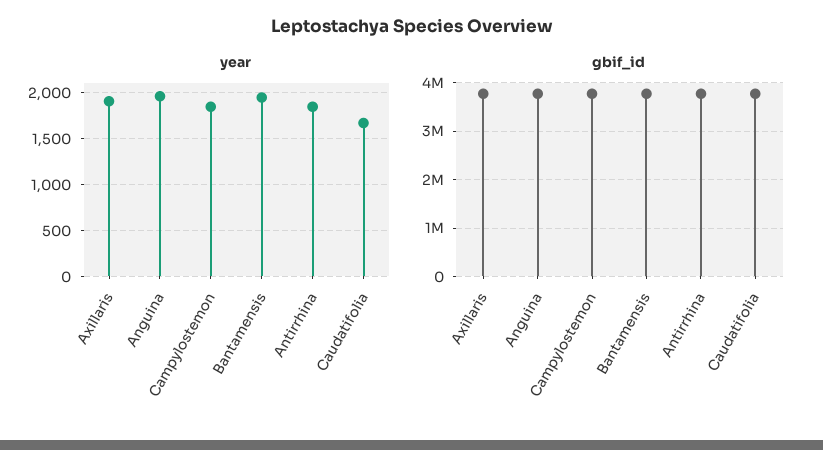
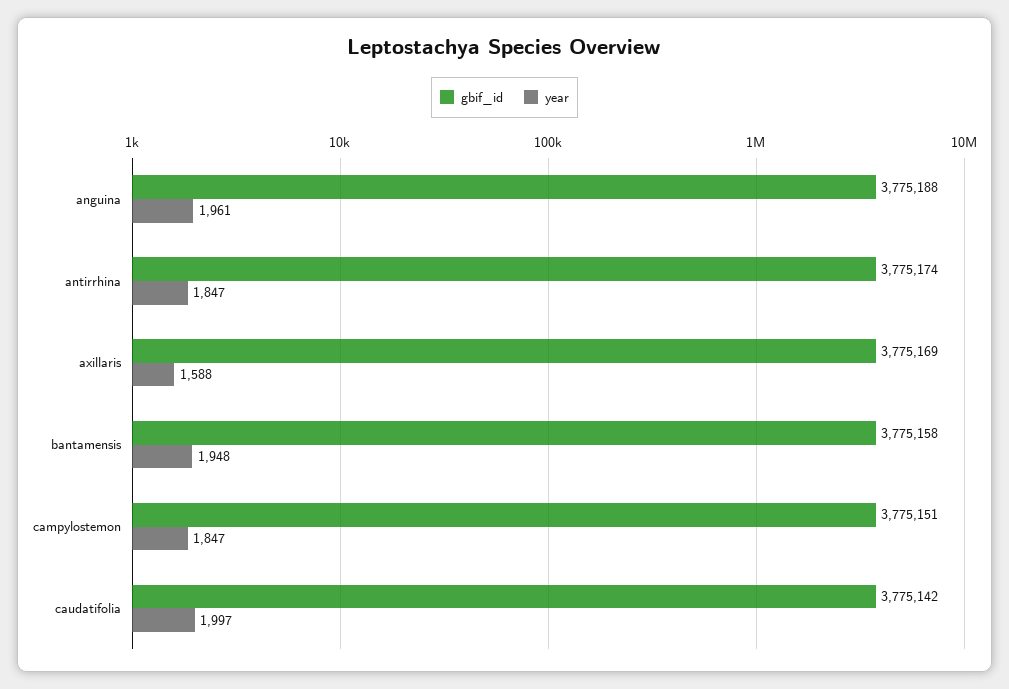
  {
    "year": {
-     "Axillaris": 1900,
+     "Axillaris": 1588,
      "Anguina": 1961,
      "Campylostemon": 1847,
      "Bantamensis": 1948,
      "Antirrhina": 1847,
-     "Caudatifolia": 1700
+     "Caudatifolia": 1997
    },
    "gbif_id": {
      "Axillaris": 3775169,
      "Anguina": 3775188,
      "Campylostemon": 3775151,
      "Bantamensis": 3775158,
      "Antirrhina": 3775174,
      "Caudatifolia": 3775142
    }
  }

